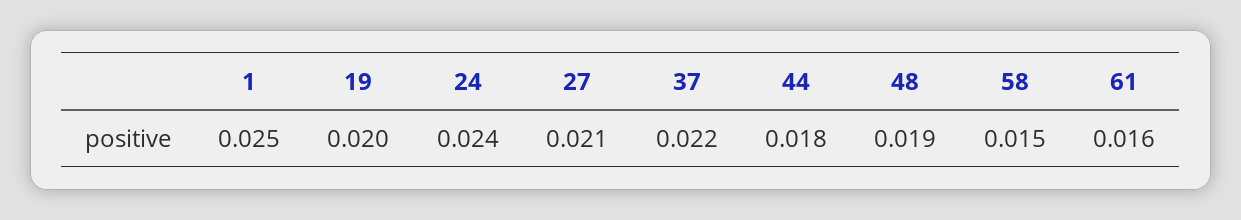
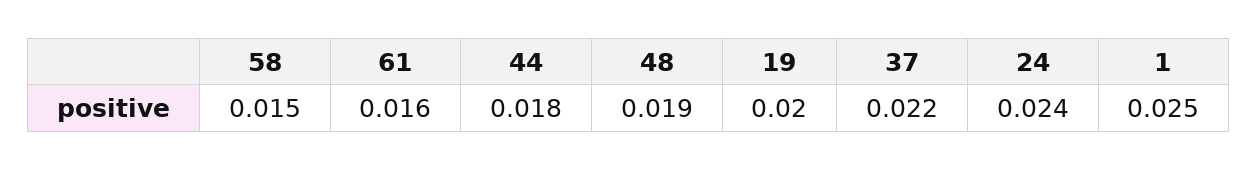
  {
    "1": 0.025,
    "19": 0.02,
    "24": 0.024,
-   "27": 0.021,
    "37": 0.022,
    "44": 0.018,
    "48": 0.019,
    "58": 0.015,
    "61": 0.016
  }

